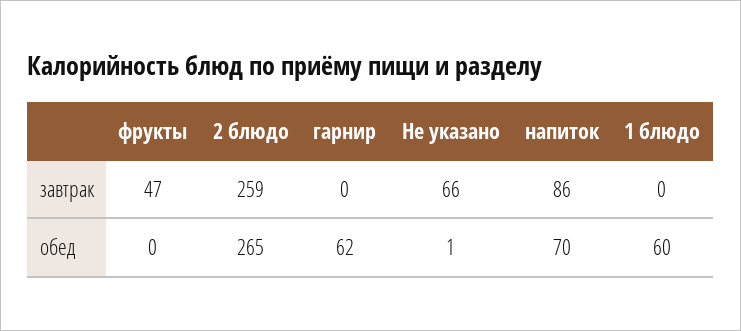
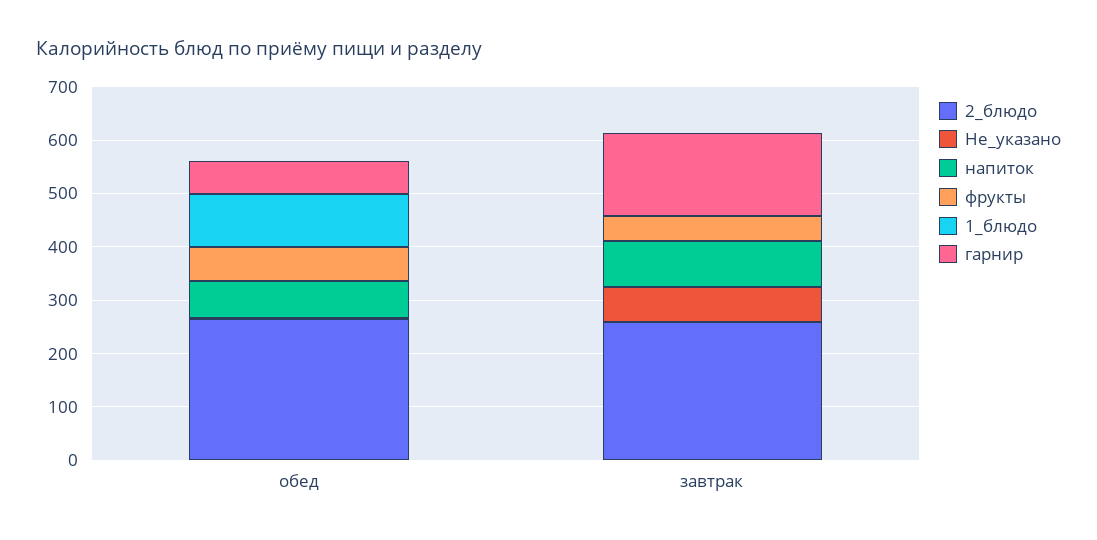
  {
    "фрукты": {
      "завтрак": 47,
-     "обед": 0
+     "обед": 60
    },
    "2 блюдо": {
      "завтрак": 259,
      "обед": 265
    },
    "гарнир": {
-     "завтрак": 0,
+     "завтрак": 160,
      "обед": 62
    },
    "Не указано": {
      "завтрак": 66,
      "обед": 1
    },
    "напиток": {
      "завтрак": 86,
      "обед": 70
    },
    "1 блюдо": {
      "завтрак": 0,
-     "обед": 60
+     "обед": 100
    }
  }

